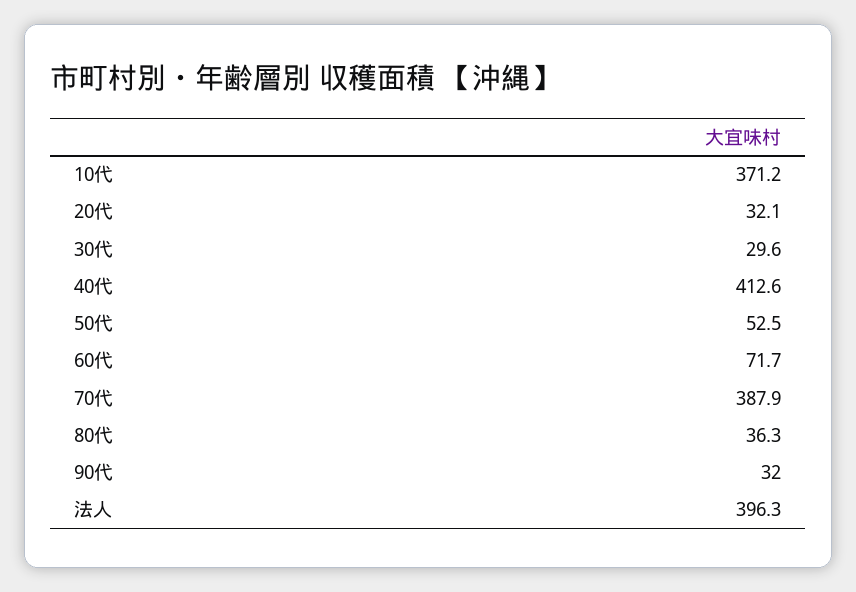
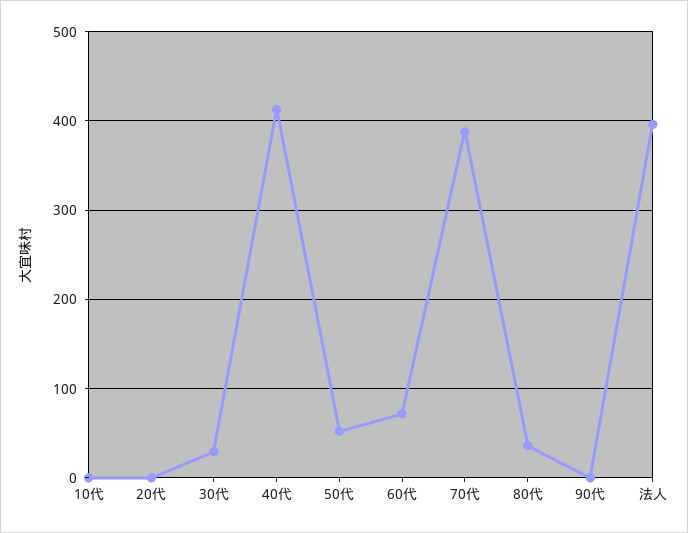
  {
-   "10代": 371.2,
+   "10代": 0,
-   "20代": 32.1,
+   "20代": 0,
    "30代": 29.6,
    "40代": 412.6,
    "50代": 52.5,
    "60代": 71.7,
    "70代": 387.9,
    "80代": 36.3,
-   "90代": 32,
+   "90代": 0,
    "法人": 396.3
  }

